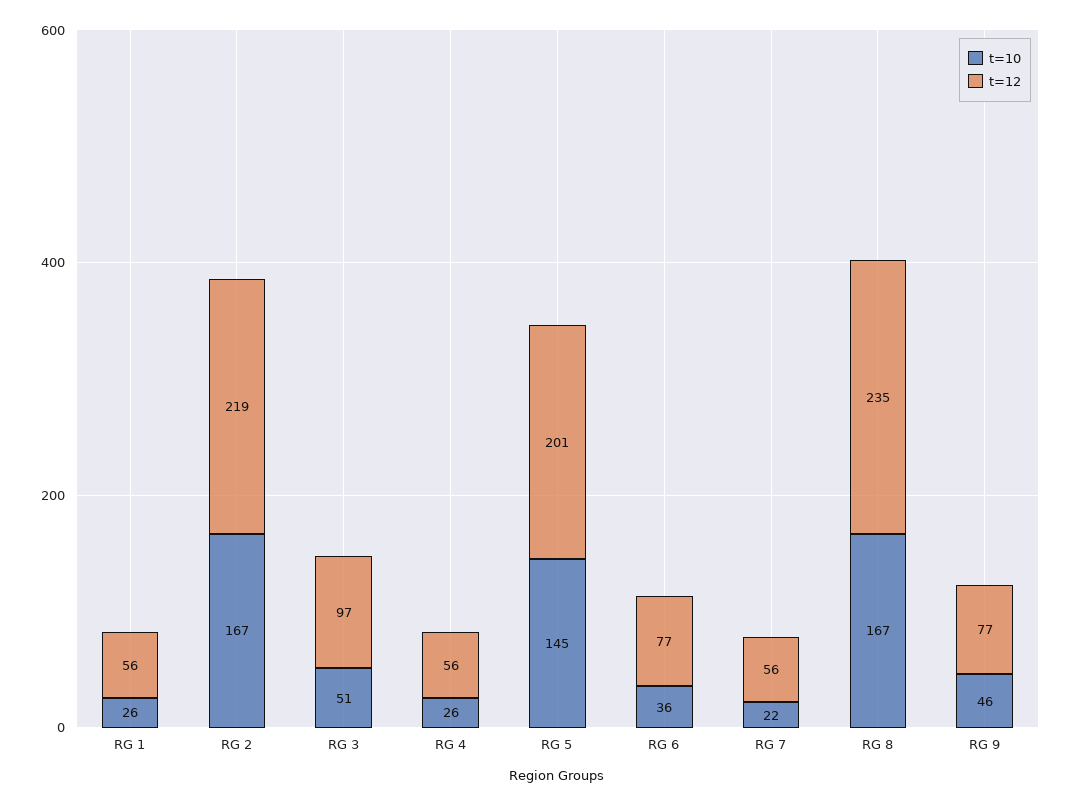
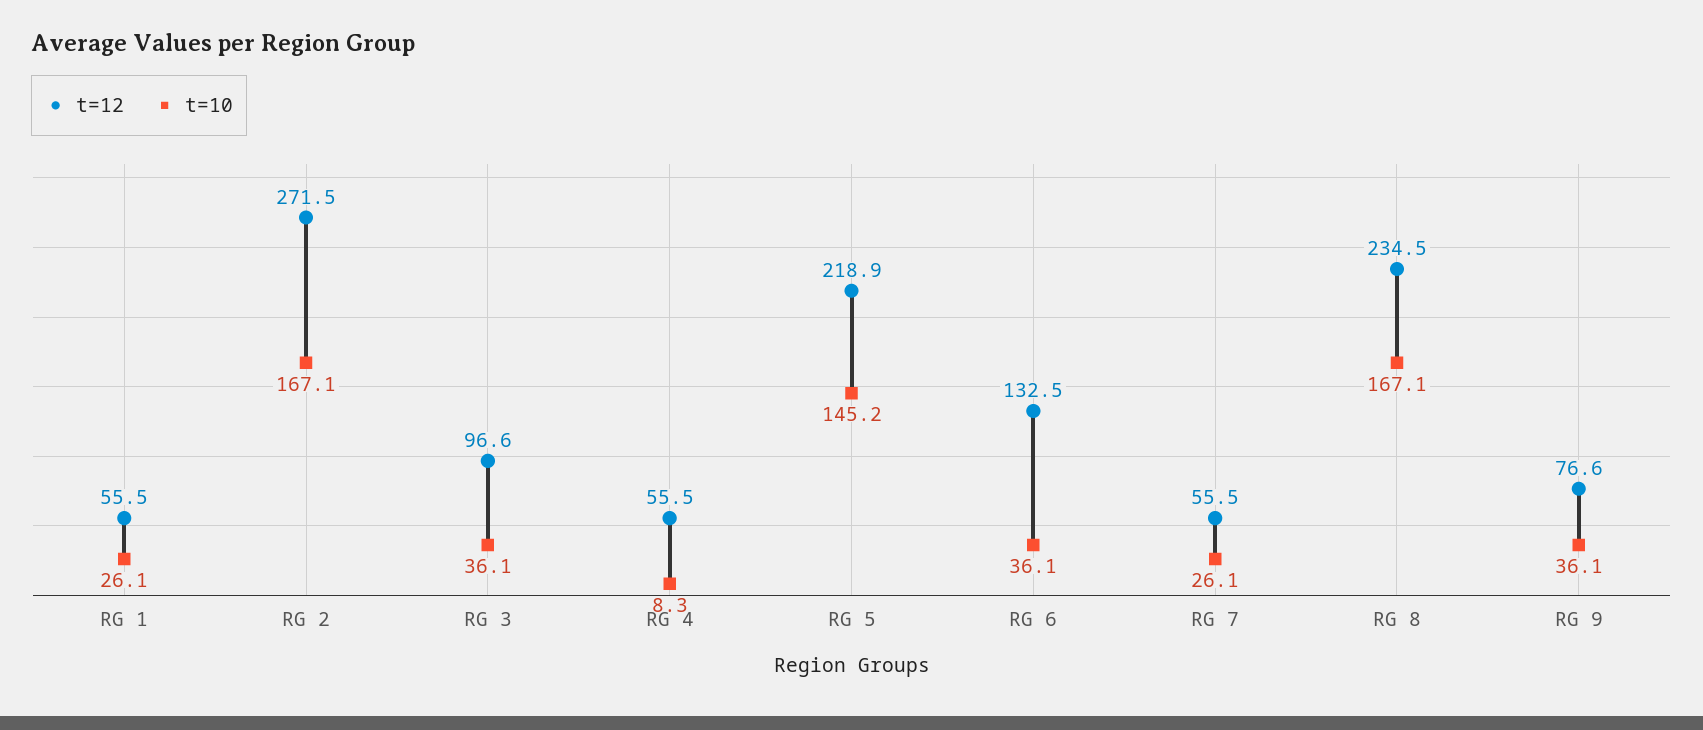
  {
    "t=10": {
      "RG 1": 26.1,
      "RG 2": 167.1,
-     "RG 3": 51,
+     "RG 3": 36.1,
-     "RG 4": 26,
+     "RG 4": 8.3,
      "RG 5": 145.2,
      "RG 6": 36.1,
-     "RG 7": 22,
+     "RG 7": 26.1,
      "RG 8": 167.1,
-     "RG 9": 46
+     "RG 9": 36.1
    },
    "t=12": {
      "RG 1": 55.5,
-     "RG 2": 219,
+     "RG 2": 271.5,
      "RG 3": 96.6,
      "RG 4": 55.5,
-     "RG 5": 201,
+     "RG 5": 218.9,
-     "RG 6": 77,
+     "RG 6": 132.5,
      "RG 7": 55.5,
      "RG 8": 234.5,
      "RG 9": 76.6
    }
  }

